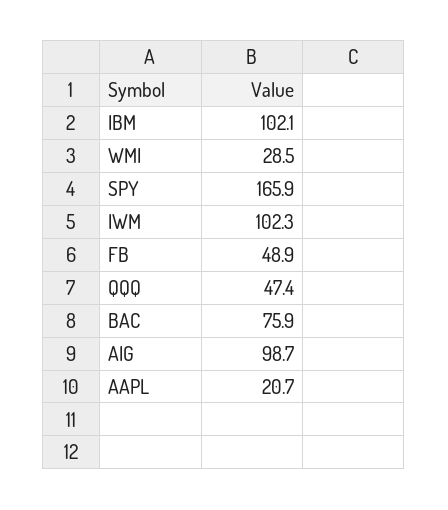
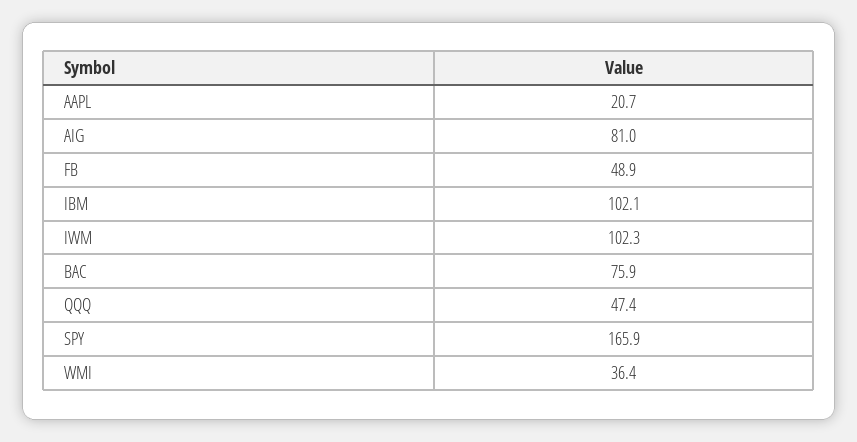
  {
    "IBM": 102.1,
-   "WMI": 28.5,
+   "WMI": 36.4,
    "SPY": 165.9,
    "IWM": 102.3,
    "FB": 48.9,
    "QQQ": 47.4,
    "BAC": 75.9,
-   "AIG": 98.7,
+   "AIG": 81,
    "AAPL": 20.7
  }

